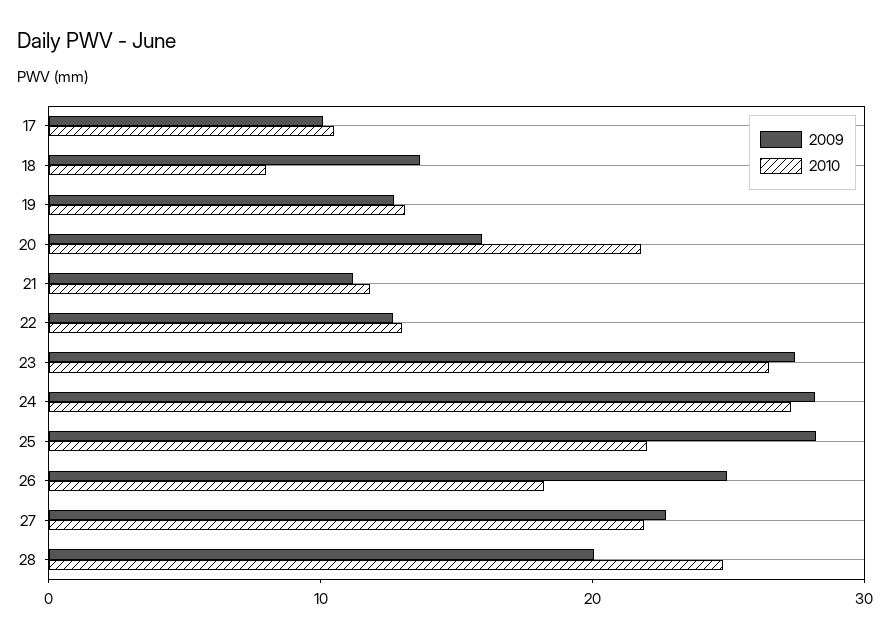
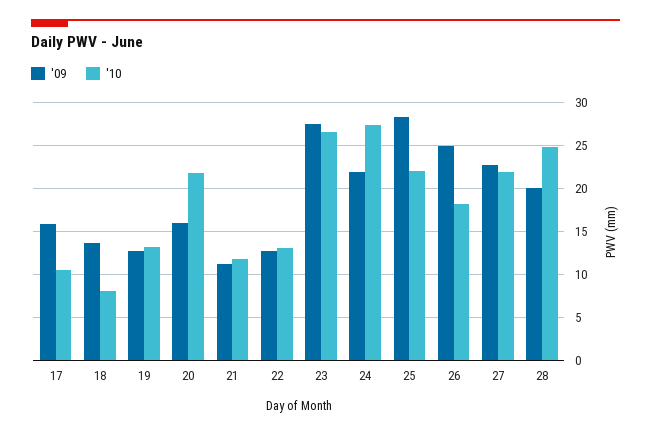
  {
    "2009": {
-     "17": 10,
+     "17": 16,
      "18": 14,
      "19": 13,
      "20": 16,
      "21": 11,
      "22": 13,
      "23": 27,
-     "24": 28,
+     "24": 22,
      "25": 28,
      "26": 25,
      "27": 23,
      "28": 20
    },
    "2010": {
      "17": 11,
      "18": 8,
      "19": 13,
      "20": 22,
      "21": 12,
      "22": 13,
      "23": 27,
      "24": 27,
      "25": 22,
      "26": 18,
      "27": 22,
      "28": 25
    }
  }

